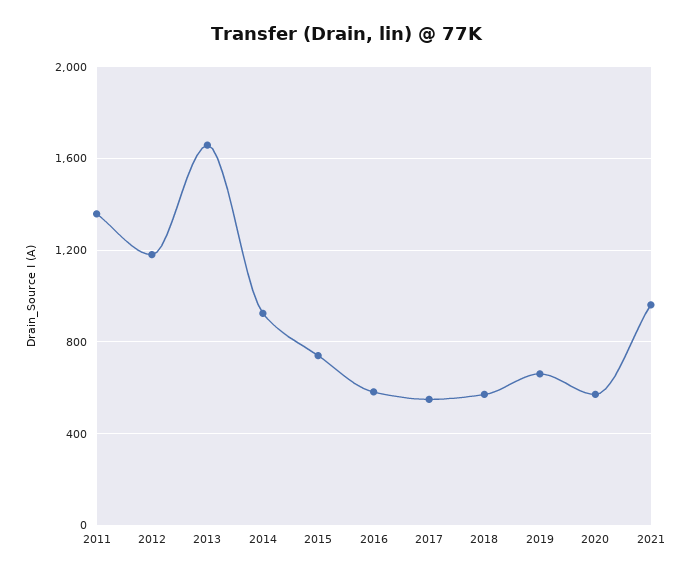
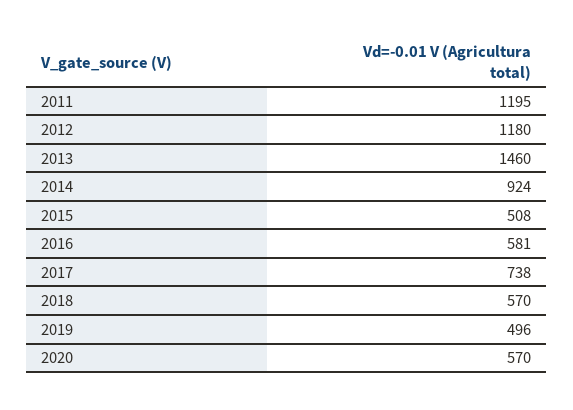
  {
-   "2011": 1350,
+   "2011": 1195,
    "2012": 1180,
-   "2013": 1650,
+   "2013": 1460,
    "2014": 924,
-   "2015": 750,
+   "2015": 508,
    "2016": 581,
-   "2017": 550,
+   "2017": 738,
    "2018": 570,
-   "2019": 650,
+   "2019": 496,
-   "2020": 570,
+   "2020": 570
-   "2021": 950
  }

